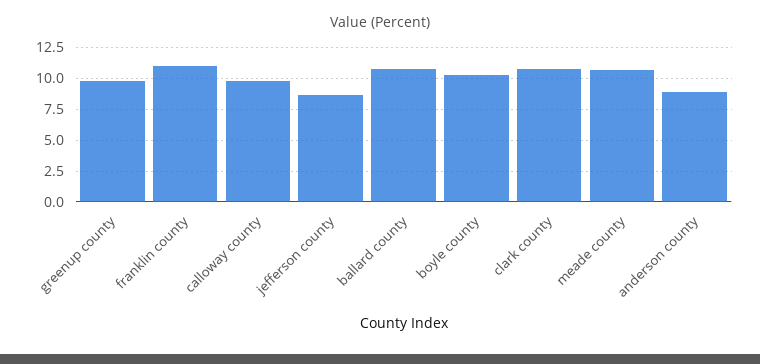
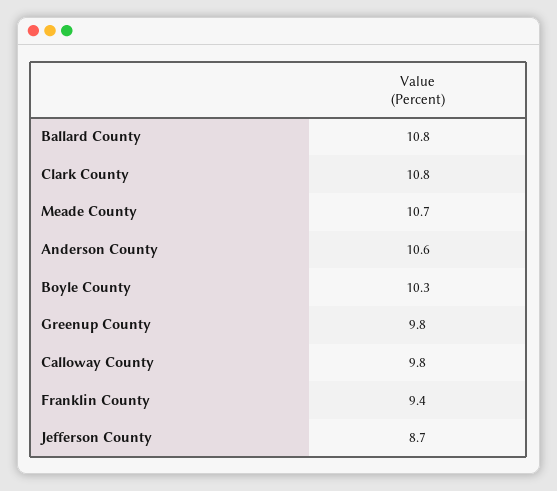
  {
    "greenup county": 9.8,
-   "franklin county": 11,
+   "franklin county": 9.4,
    "calloway county": 9.8,
    "jefferson county": 8.7,
    "ballard county": 10.8,
    "boyle county": 10.3,
    "clark county": 10.8,
    "meade county": 10.7,
-   "anderson county": 9
+   "anderson county": 10.6
  }

